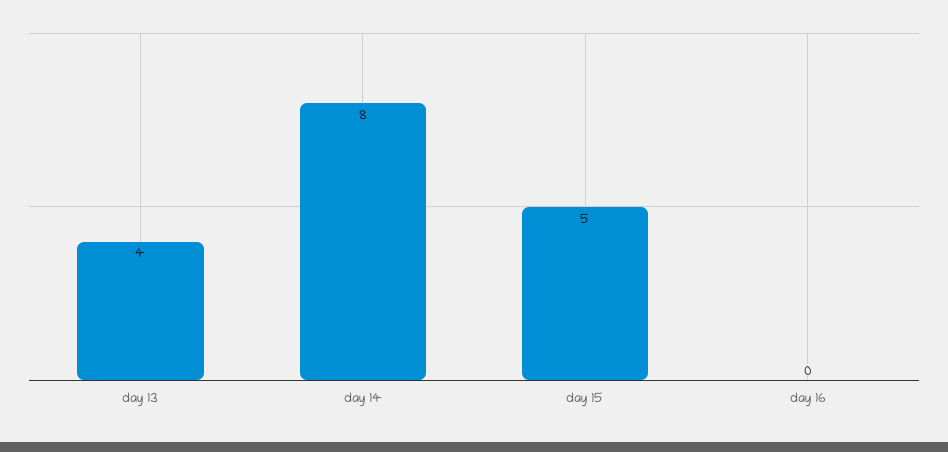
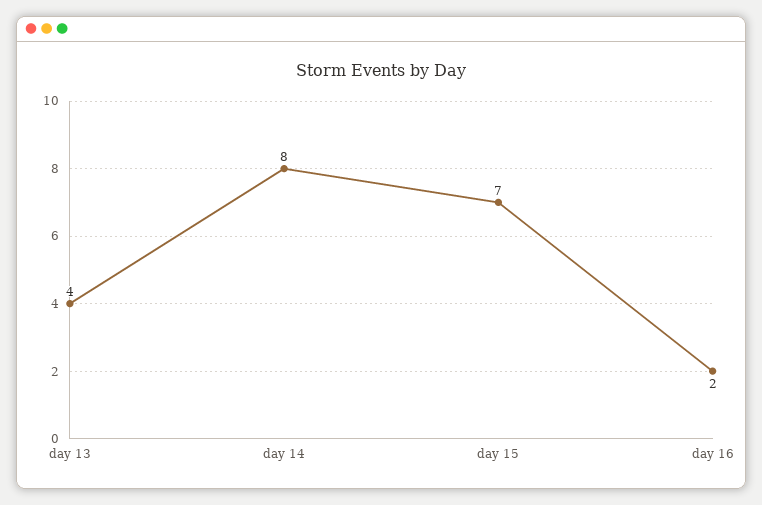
  {
    "day 13": 4,
    "day 14": 8,
-   "day 15": 5,
+   "day 15": 7,
-   "day 16": 0
+   "day 16": 2
  }

